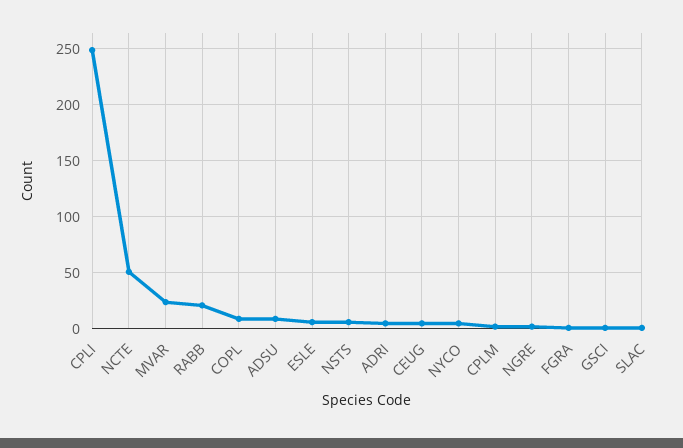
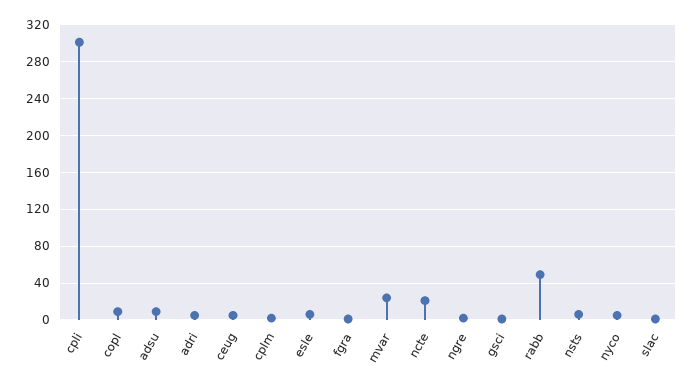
  {
-   "CPLI": 250,
+   "CPLI": 300,
-   "NCTE": 50,
+   "NCTE": 20,
    "MVAR": 20,
-   "RABB": 20,
+   "RABB": 50,
    "COPL": 10,
    "ADSU": 10,
    "ESLE": 10,
    "NSTS": 10,
    "ADRI": 10,
    "CEUG": 10,
    "NYCO": 10,
    "CPLM": 0,
    "NGRE": 0,
    "FGRA": 0,
    "GSCI": 0,
    "SLAC": 0
  }

